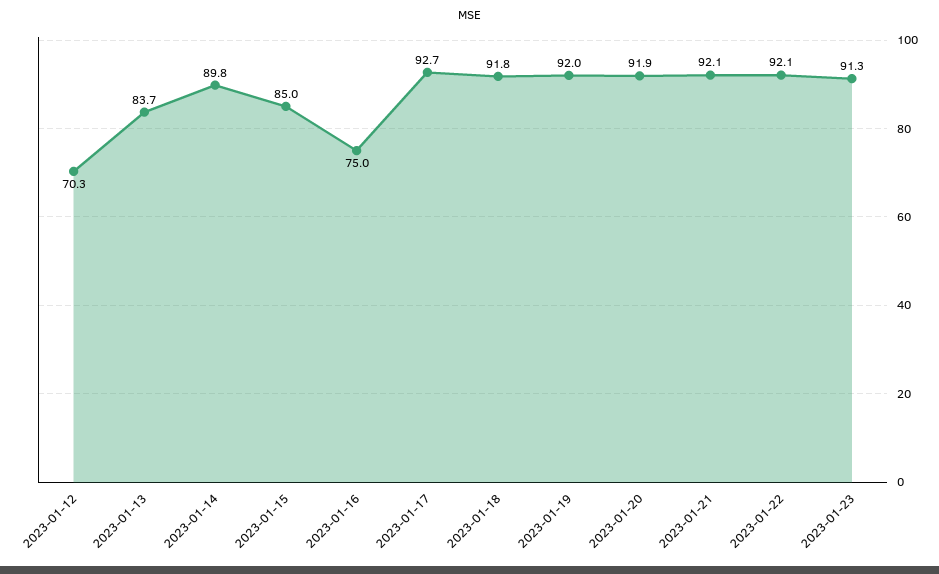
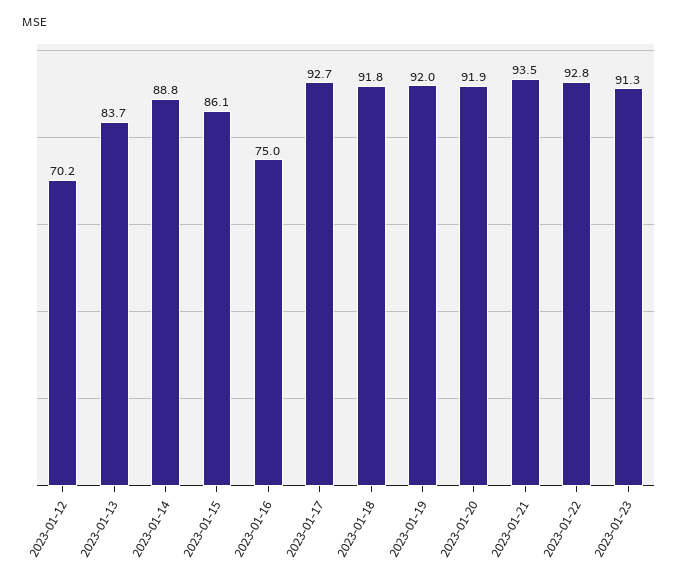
  {
-   "2023-01-12": 70.3,
+   "2023-01-12": 70.2,
    "2023-01-13": 83.7,
-   "2023-01-14": 89.8,
+   "2023-01-14": 88.8,
-   "2023-01-15": 85,
+   "2023-01-15": 86.1,
    "2023-01-16": 75,
    "2023-01-17": 92.7,
    "2023-01-18": 91.8,
    "2023-01-19": 92,
    "2023-01-20": 91.9,
-   "2023-01-21": 92.1,
+   "2023-01-21": 93.5,
-   "2023-01-22": 92.1,
+   "2023-01-22": 92.8,
    "2023-01-23": 91.3
  }

